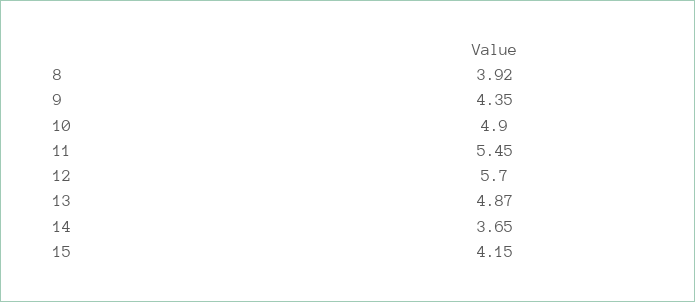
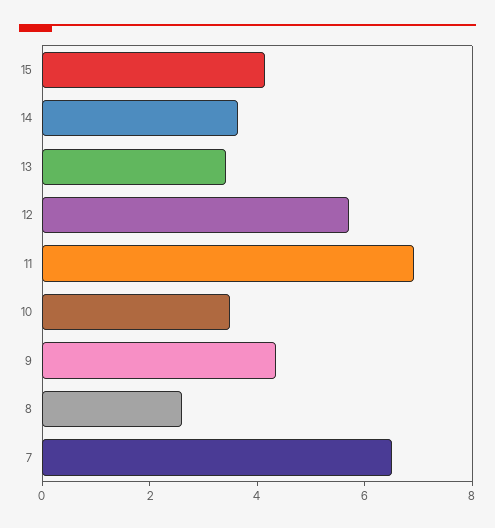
  {
-   "8": 3.92,
+   "8": 2.5,
    "9": 4.35,
-   "10": 4.9,
+   "10": 3.5,
-   "11": 5.45,
+   "11": 7,
    "12": 5.7,
-   "13": 4.87,
+   "13": 3.5,
    "14": 3.65,
-   "15": 4.15
+   "15": 4.15,
+   "7": 6.5
  }

